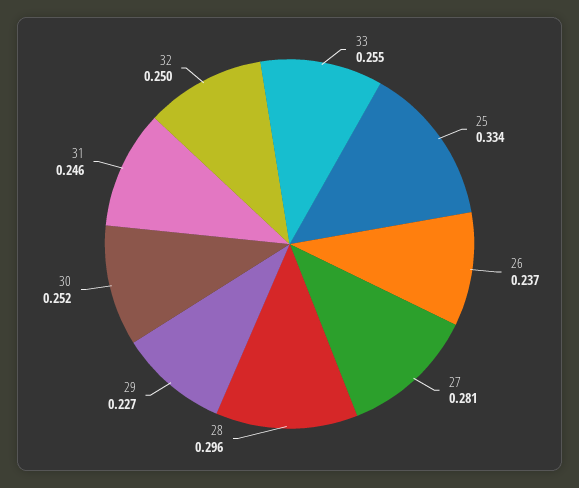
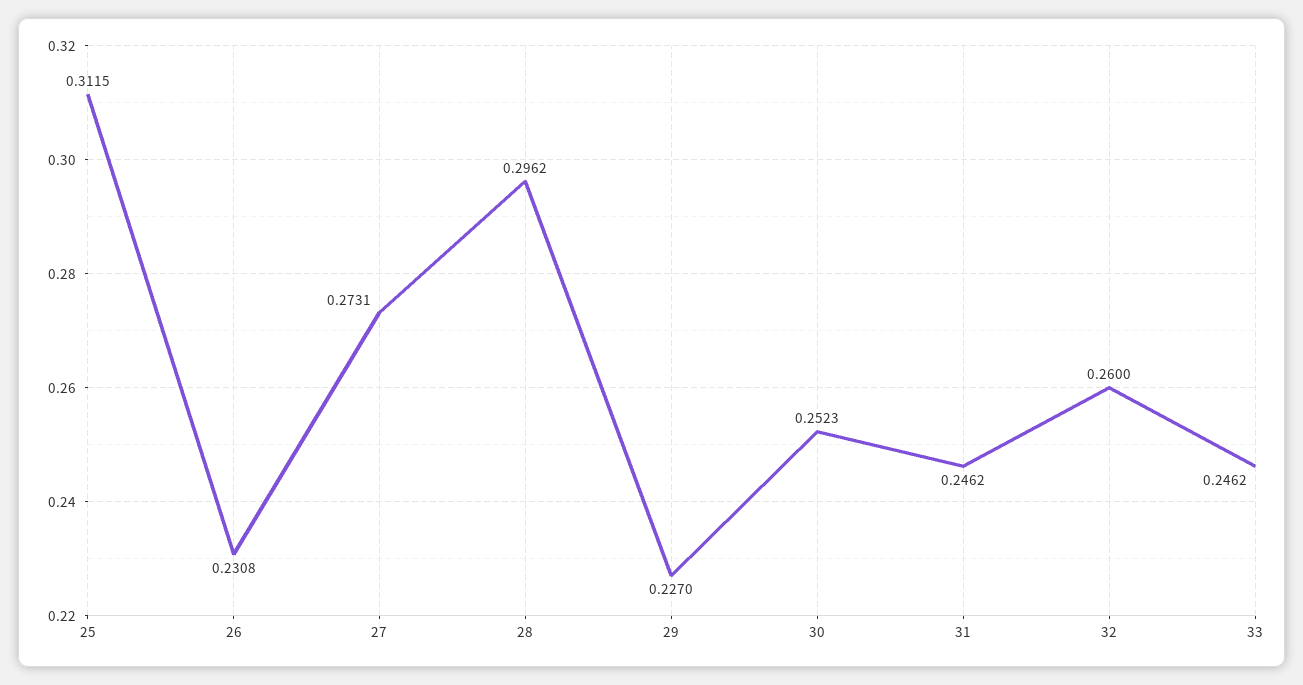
  {
-   "33": 0.255,
+   "33": 0.2462,
-   "25": 0.334,
+   "25": 0.3115,
-   "26": 0.237,
+   "26": 0.2308,
-   "27": 0.281,
+   "27": 0.2731,
    "28": 0.2962,
    "29": 0.227,
    "30": 0.2523,
    "31": 0.2462,
-   "32": 0.25
+   "32": 0.26
  }

